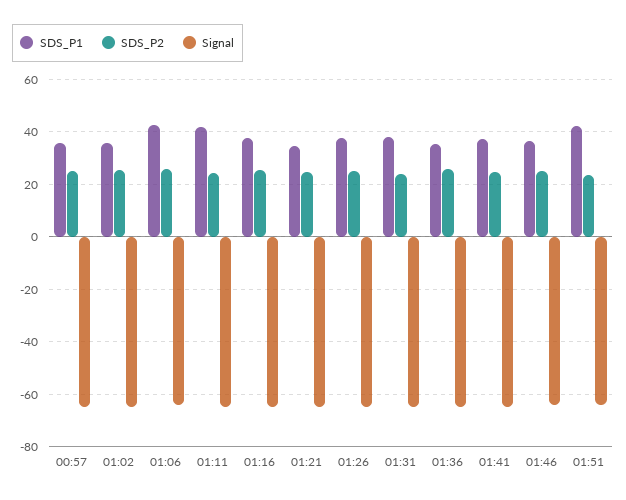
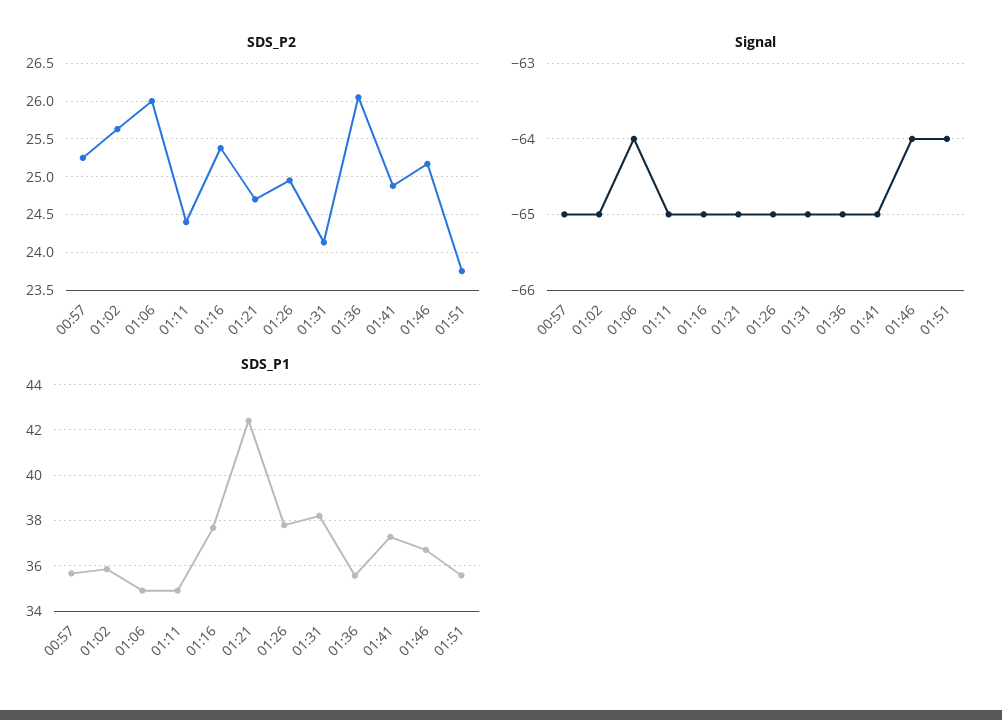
  {
    "SDS_P1": {
      "00:57": 35.5,
      "01:02": 36,
-     "01:06": 42.5,
+     "01:06": 35,
-     "01:11": 42.5,
+     "01:11": 35,
      "01:16": 37.5,
-     "01:21": 35,
+     "01:21": 42.5,
      "01:26": 38,
      "01:31": 38,
      "01:36": 35.5,
      "01:41": 37.5,
      "01:46": 36.5,
-     "01:51": 42.5
+     "01:51": 35.5
    },
    "SDS_P2": {
      "00:57": 25.3,
      "01:02": 25.6,
      "01:06": 26,
      "01:11": 24.4,
      "01:16": 25.4,
      "01:21": 24.7,
      "01:26": 25,
      "01:31": 24.1,
      "01:36": 26.1,
      "01:41": 24.9,
      "01:46": 25.2,
      "01:51": 23.8
    },
    "Signal": {
      "00:57": -65,
      "01:02": -65,
      "01:06": -64,
      "01:11": -65,
      "01:16": -65,
      "01:21": -65,
      "01:26": -65,
      "01:31": -65,
      "01:36": -65,
      "01:41": -65,
      "01:46": -64,
      "01:51": -64
    }
  }

